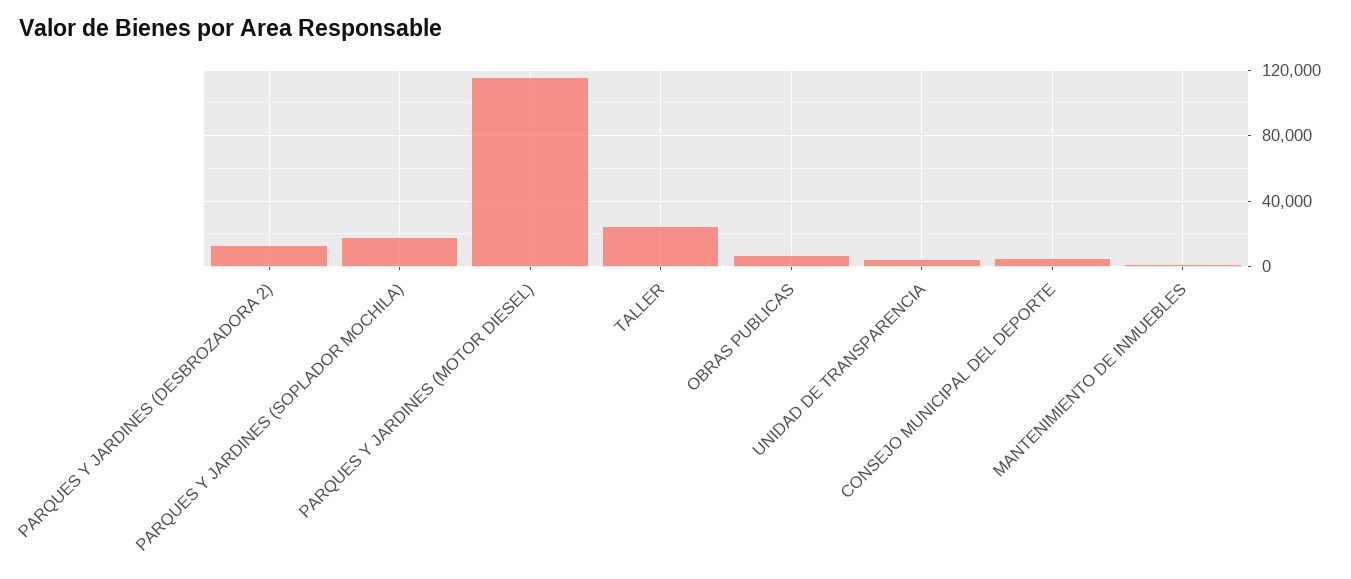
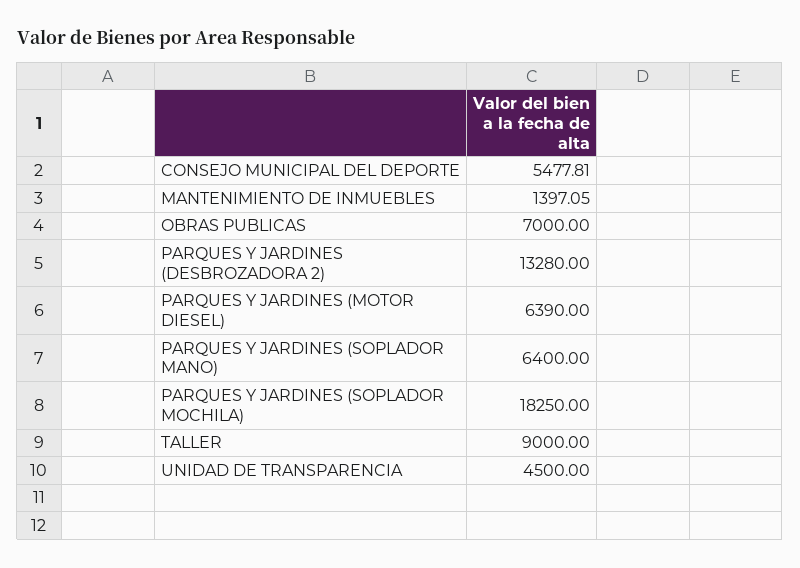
  {
    "PARQUES Y JARDINES (DESBROZADORA 2)": 13280,
    "PARQUES Y JARDINES (SOPLADOR MOCHILA)": 18250,
-   "PARQUES Y JARDINES (MOTOR DIESEL)": 115000,
+   "PARQUES Y JARDINES (MOTOR DIESEL)": 6390,
-   "TALLER": 25000,
+   "TALLER": 9000,
    "OBRAS PUBLICAS": 7000,
    "UNIDAD DE TRANSPARENCIA": 4500,
    "CONSEJO MUNICIPAL DEL DEPORTE": 5477.81,
-   "MANTENIMIENTO DE INMUEBLES": 1397.05
+   "MANTENIMIENTO DE INMUEBLES": 1397.05,
+   "PARQUES Y JARDINES (SOPLADOR MANO)": 6400
  }

